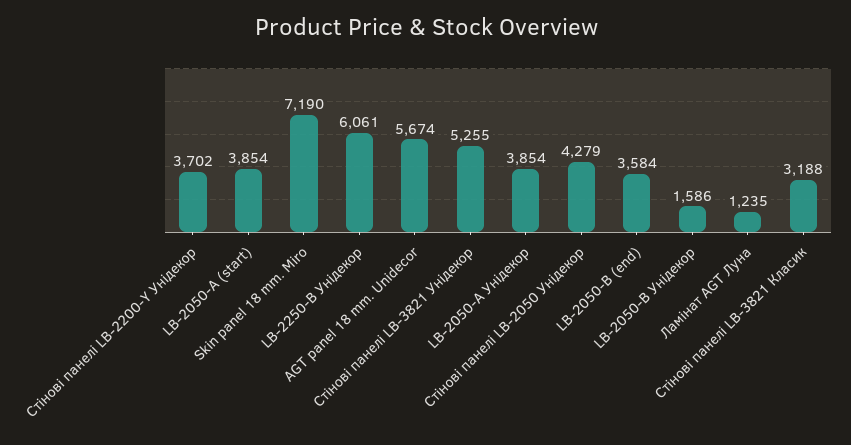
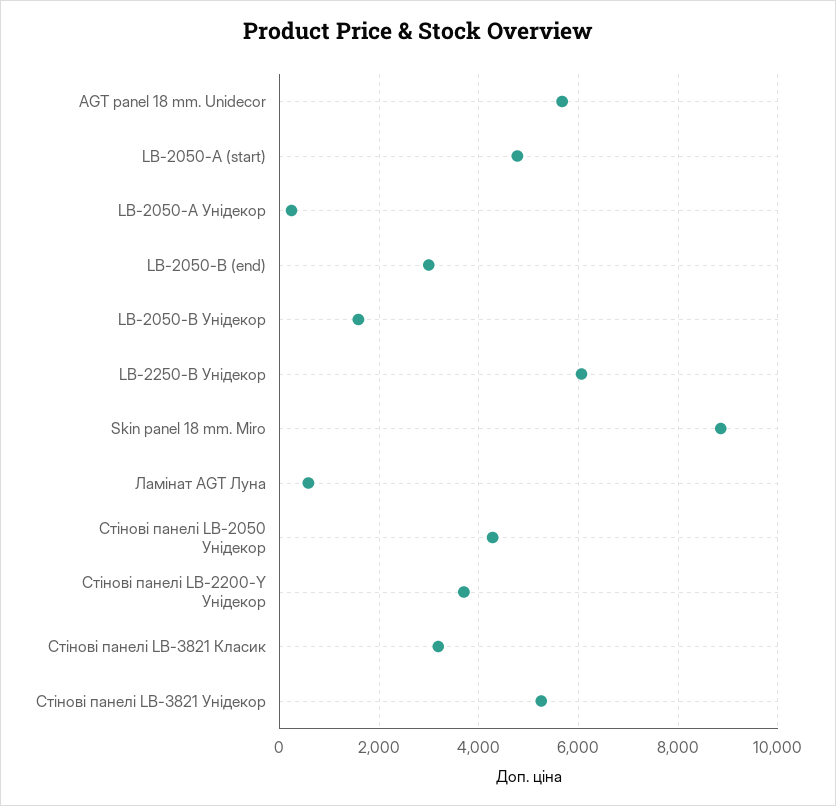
  {
    "Стінові панелі LB-2200-Y Унідекор": 3702,
-   "LB-2050-А (start)": 3854,
+   "LB-2050-А (start)": 4800,
-   "Skin panel 18 mm. Miro": 7190,
+   "Skin panel 18 mm. Miro": 8800,
    "LB-2250-В Унідекор": 6061,
    "AGT panel 18 mm. Unidecor": 5674,
    "Стінові панелі LB-3821 Унідекор": 5255,
-   "LB-2050-А Унідекор": 3854,
+   "LB-2050-А Унідекор": 200,
    "Стінові панелі LB-2050 Унідекор": 4279,
-   "LB-2050-В (end)": 3584,
+   "LB-2050-В (end)": 3000,
    "LB-2050-В Унідекор": 1586,
-   "Ламінат AGT Луна": 1235,
+   "Ламінат AGT Луна": 600,
    "Стінові панелі LB-3821 Класик": 3188
  }

